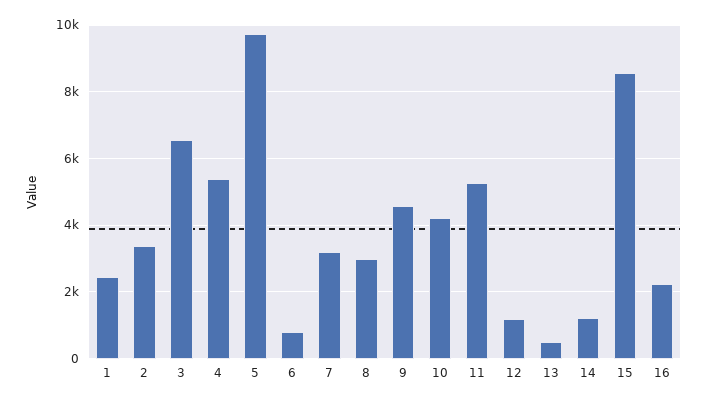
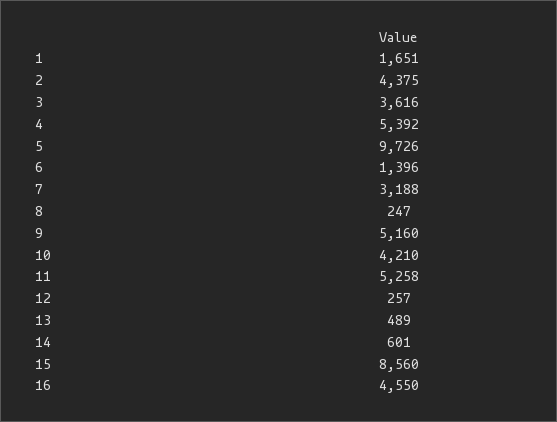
  {
-   "1": 2400,
+   "1": 1651,
-   "2": 3400,
+   "2": 4375,
-   "3": 6600,
+   "3": 3616,
    "4": 5392,
    "5": 9726,
-   "6": 800,
+   "6": 1396,
    "7": 3188,
-   "8": 3000,
+   "8": 247,
-   "9": 4600,
+   "9": 5160,
    "10": 4210,
    "11": 5258,
-   "12": 1200,
+   "12": 257,
    "13": 489,
-   "14": 1200,
+   "14": 601,
    "15": 8560,
-   "16": 2200
+   "16": 4550
  }

